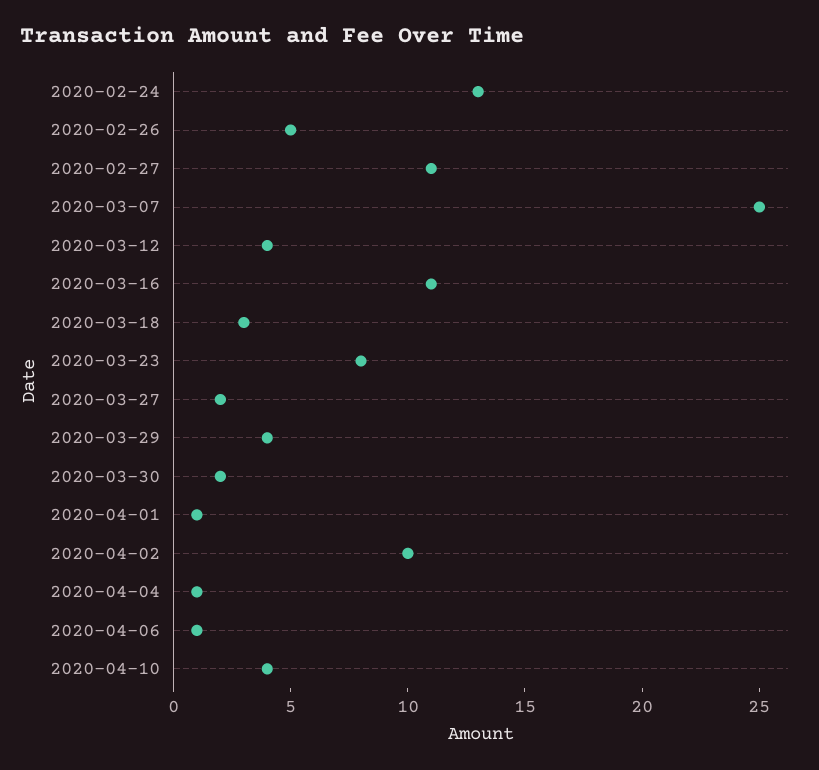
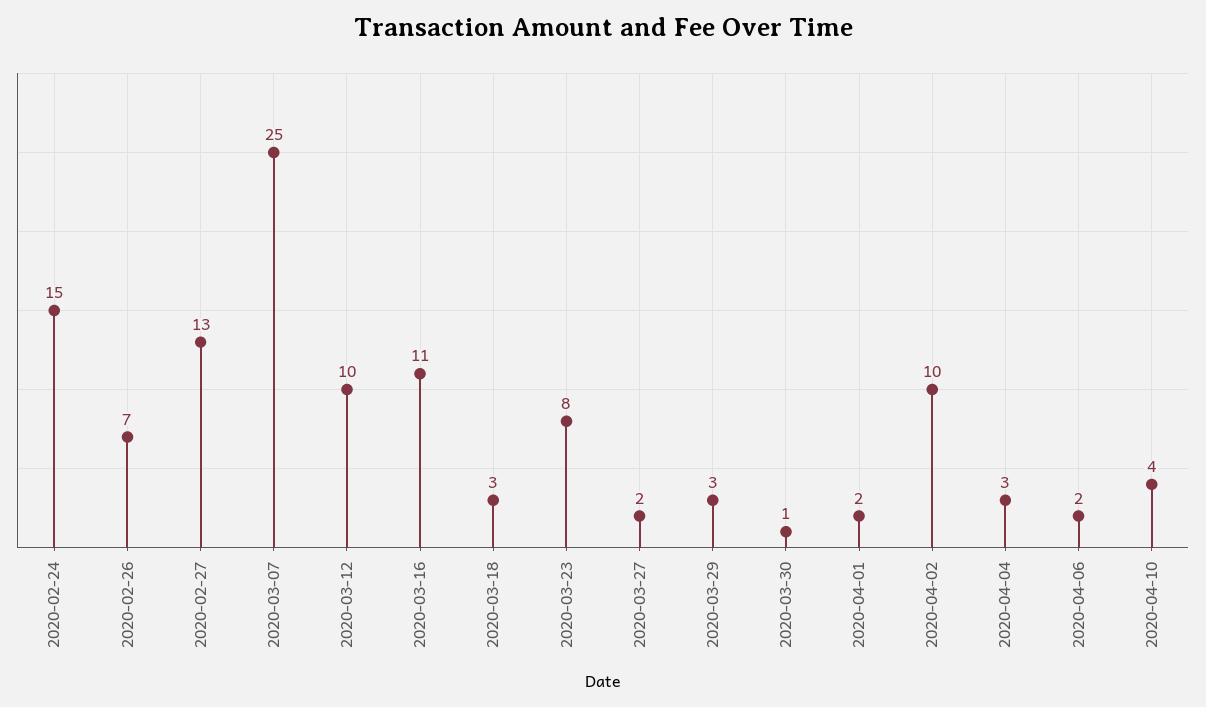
  {
-   "2020-02-24": 13,
+   "2020-02-24": 15,
-   "2020-02-26": 5,
+   "2020-02-26": 7,
-   "2020-02-27": 11,
+   "2020-02-27": 13,
    "2020-03-07": 25,
-   "2020-03-12": 4,
+   "2020-03-12": 10,
    "2020-03-16": 11,
    "2020-03-18": 3,
    "2020-03-23": 8,
    "2020-03-27": 2,
-   "2020-03-29": 4,
+   "2020-03-29": 3,
-   "2020-03-30": 2,
+   "2020-03-30": 1,
-   "2020-04-01": 1,
+   "2020-04-01": 2,
    "2020-04-02": 10,
-   "2020-04-04": 1,
+   "2020-04-04": 3,
-   "2020-04-06": 1,
+   "2020-04-06": 2,
    "2020-04-10": 4
  }

